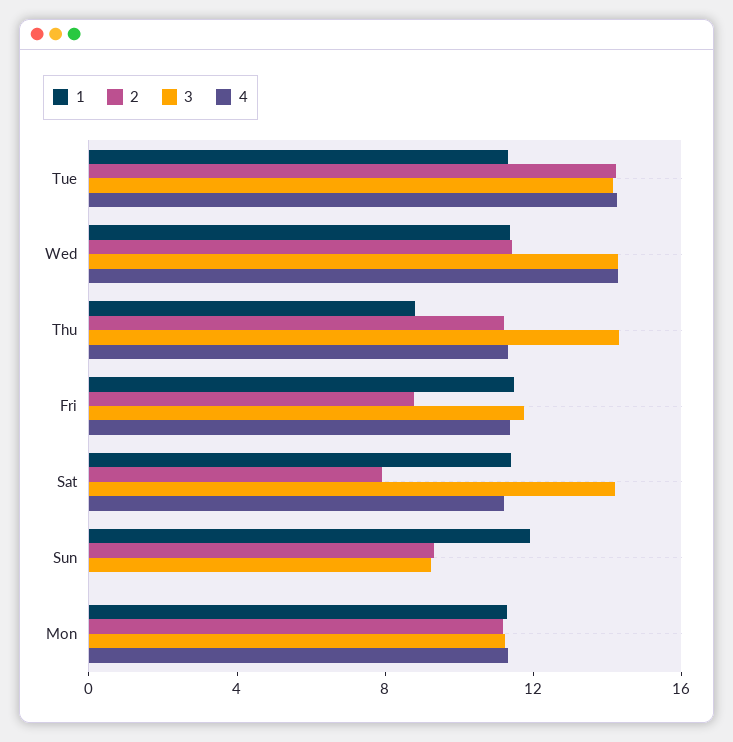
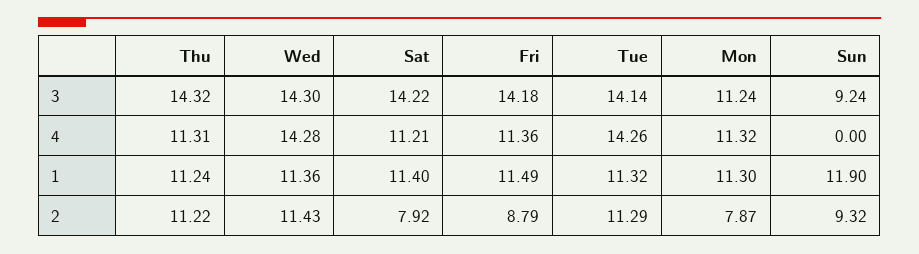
  {
    "1": {
      "Tue": 11.32,
      "Wed": 11.36,
-     "Thu": 9,
+     "Thu": 11.24,
      "Fri": 11.49,
      "Sat": 11.4,
      "Sun": 11.9,
      "Mon": 11.3
    },
    "2": {
-     "Tue": 14,
+     "Tue": 11.29,
      "Wed": 11.43,
      "Thu": 11.22,
      "Fri": 8.79,
      "Sat": 7.92,
      "Sun": 9.32,
-     "Mon": 11
+     "Mon": 7.87
    },
    "3": {
      "Tue": 14.14,
      "Wed": 14.3,
      "Thu": 14.32,
-     "Fri": 12,
+     "Fri": 14.18,
      "Sat": 14.22,
      "Sun": 9.24,
      "Mon": 11.24
    },
    "4": {
      "Tue": 14.26,
      "Wed": 14.28,
      "Thu": 11.31,
      "Fri": 11.36,
      "Sat": 11.21,
      "Sun": 0,
      "Mon": 11.32
    }
  }

